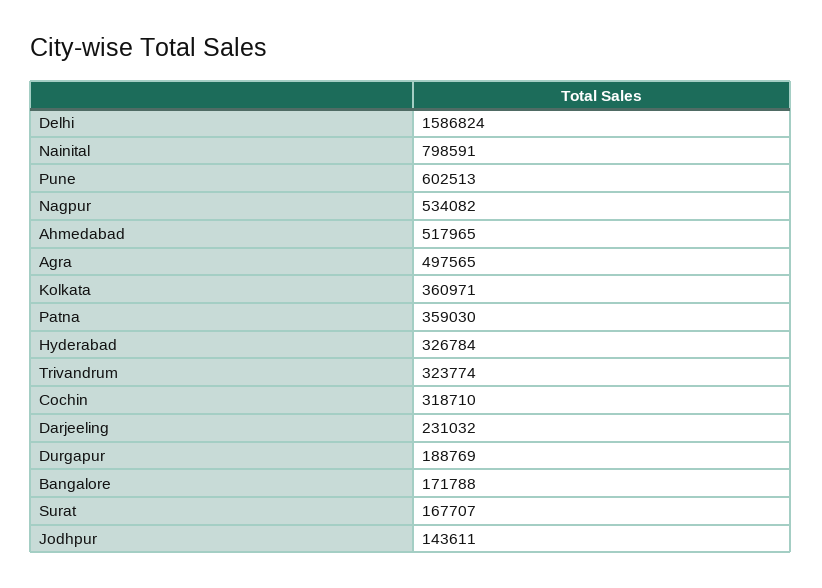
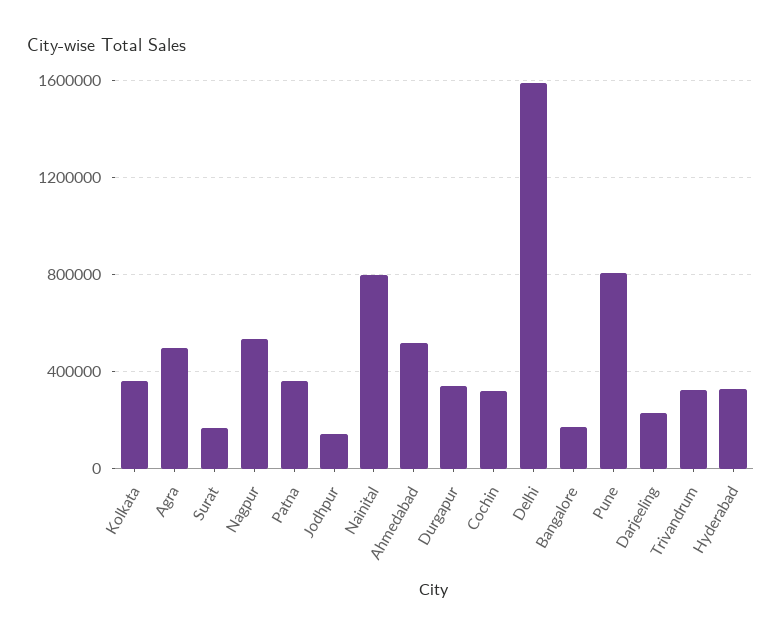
  {
    "Delhi": 1586824,
    "Nainital": 798591,
-   "Pune": 602513,
+   "Pune": 800000,
    "Nagpur": 534082,
    "Ahmedabad": 517965,
    "Agra": 497565,
    "Kolkata": 360971,
    "Patna": 359030,
    "Hyderabad": 326784,
    "Trivandrum": 323774,
    "Cochin": 318710,
    "Darjeeling": 231032,
-   "Durgapur": 188769,
+   "Durgapur": 350000,
    "Bangalore": 171788,
    "Surat": 167707,
    "Jodhpur": 143611
  }

